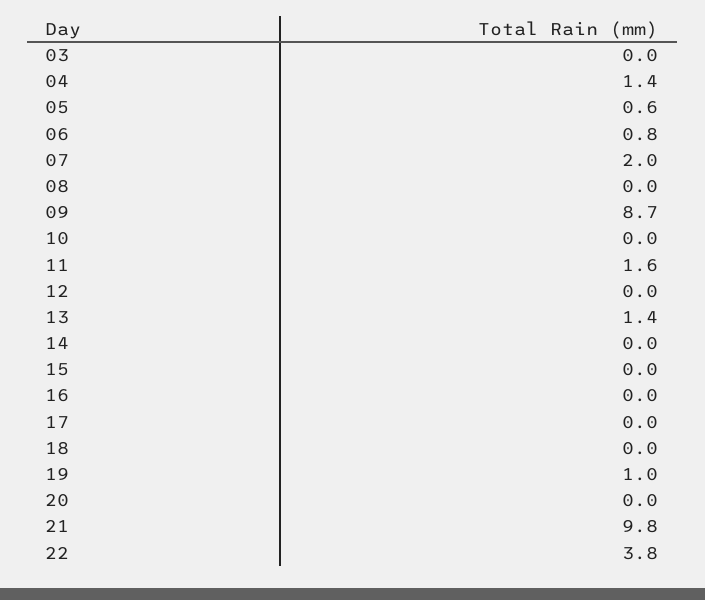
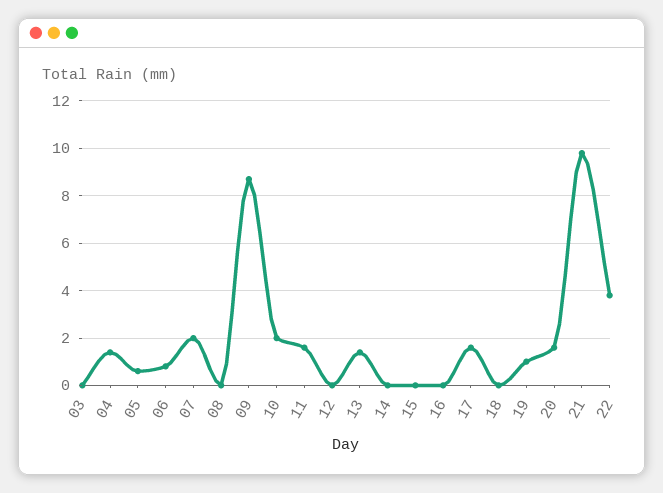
  {
    "03": 0,
    "04": 1.4,
    "05": 0.6,
    "06": 0.8,
    "07": 2,
    "08": 0,
    "09": 8.7,
-   "10": 0,
+   "10": 2,
    "11": 1.6,
    "12": 0,
    "13": 1.4,
    "14": 0,
    "15": 0,
    "16": 0,
-   "17": 0,
+   "17": 1.5,
    "18": 0,
    "19": 1,
-   "20": 0,
+   "20": 1.5,
    "21": 9.8,
    "22": 3.8
  }

